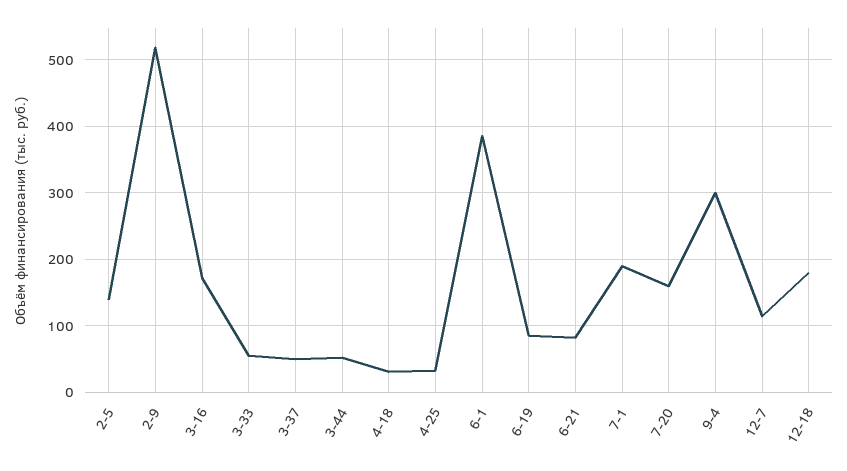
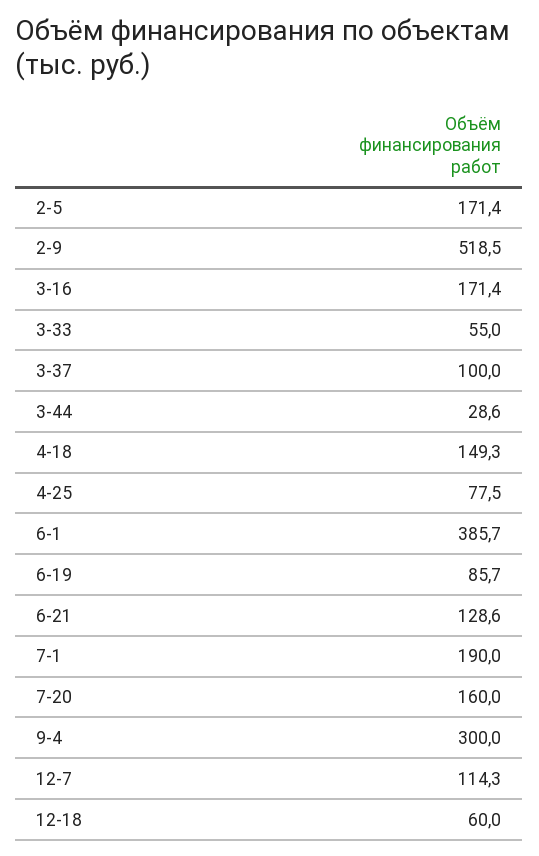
  {
-   "2-5": 140,
+   "2-5": 171.4,
    "2-9": 518.5,
    "3-16": 171.4,
    "3-33": 55,
-   "3-37": 50,
+   "3-37": 100,
-   "3-44": 50,
+   "3-44": 28.6,
-   "4-18": 30,
+   "4-18": 149.3,
-   "4-25": 30,
+   "4-25": 77.5,
    "6-1": 385.7,
    "6-19": 85.7,
-   "6-21": 80,
+   "6-21": 128.6,
    "7-1": 190,
    "7-20": 160,
    "9-4": 300,
    "12-7": 114.3,
-   "12-18": 180
+   "12-18": 60
  }

